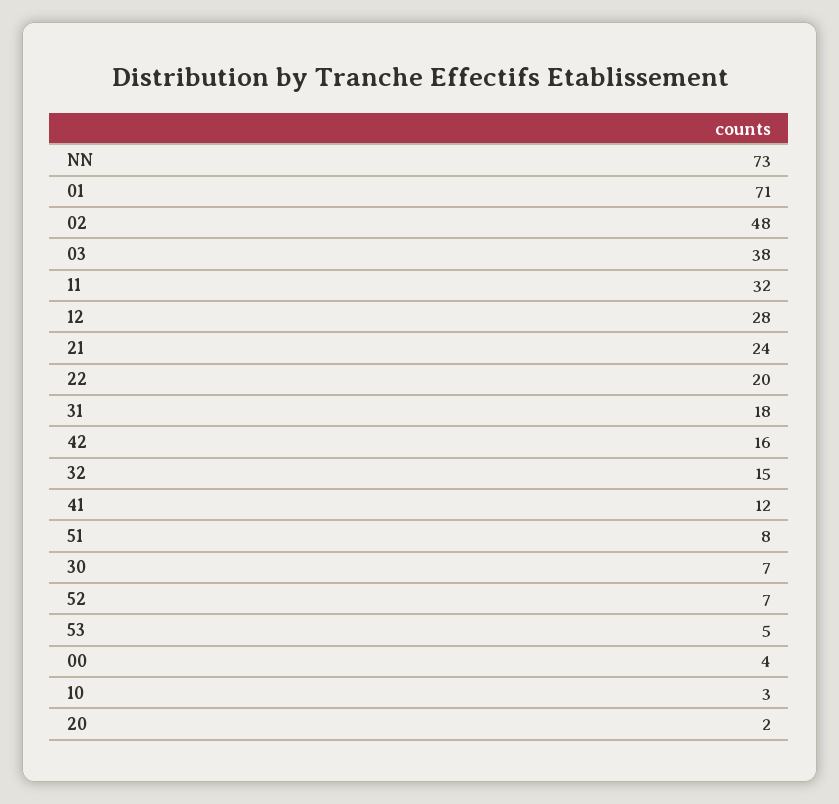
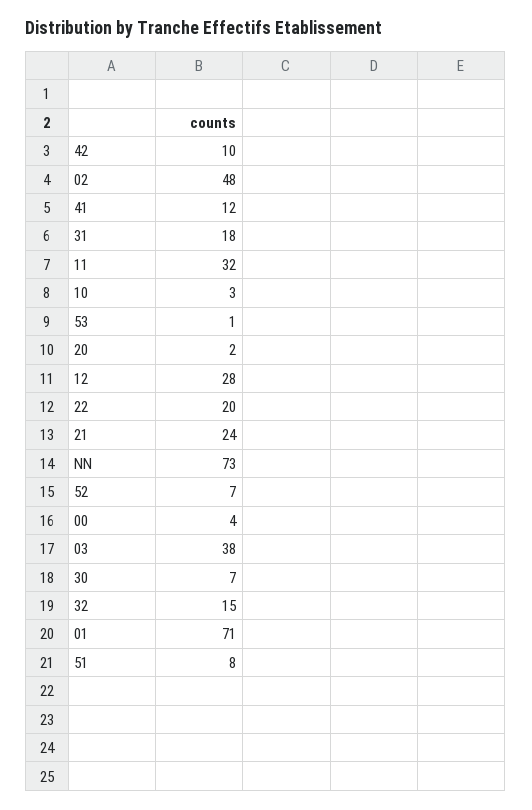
  {
    "NN": 73,
    "01": 71,
    "02": 48,
    "03": 38,
    "11": 32,
    "12": 28,
    "21": 24,
    "22": 20,
    "31": 18,
-   "42": 16,
+   "42": 10,
    "32": 15,
    "41": 12,
    "51": 8,
    "30": 7,
    "52": 7,
-   "53": 5,
+   "53": 1,
    "00": 4,
    "10": 3,
    "20": 2
  }

